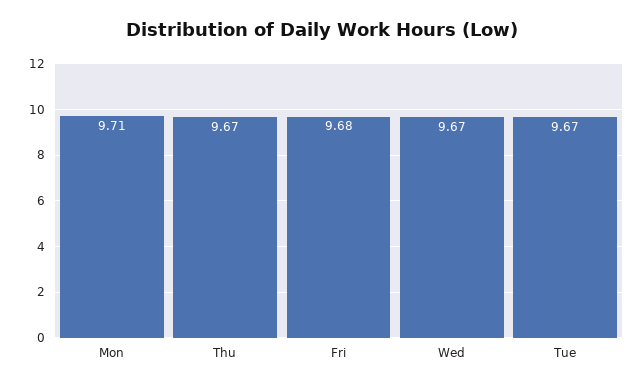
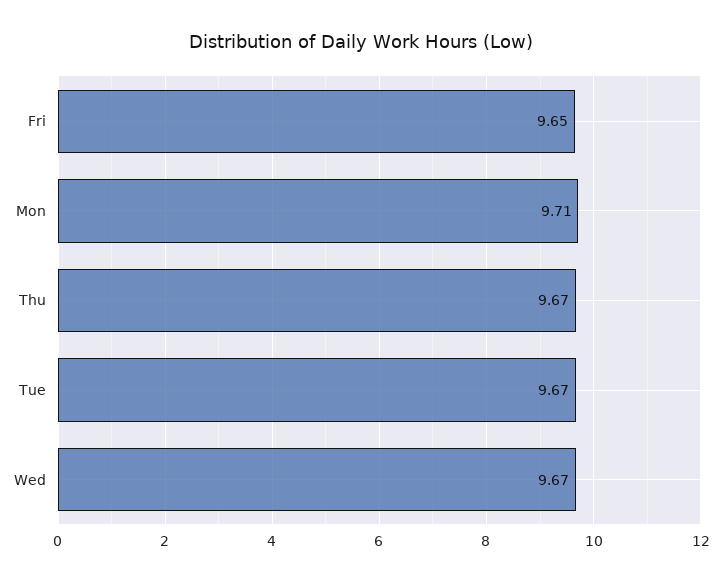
  {
    "Mon": 9.71,
    "Thu": 9.67,
-   "Fri": 9.68,
+   "Fri": 9.65,
    "Wed": 9.67,
    "Tue": 9.67
  }

